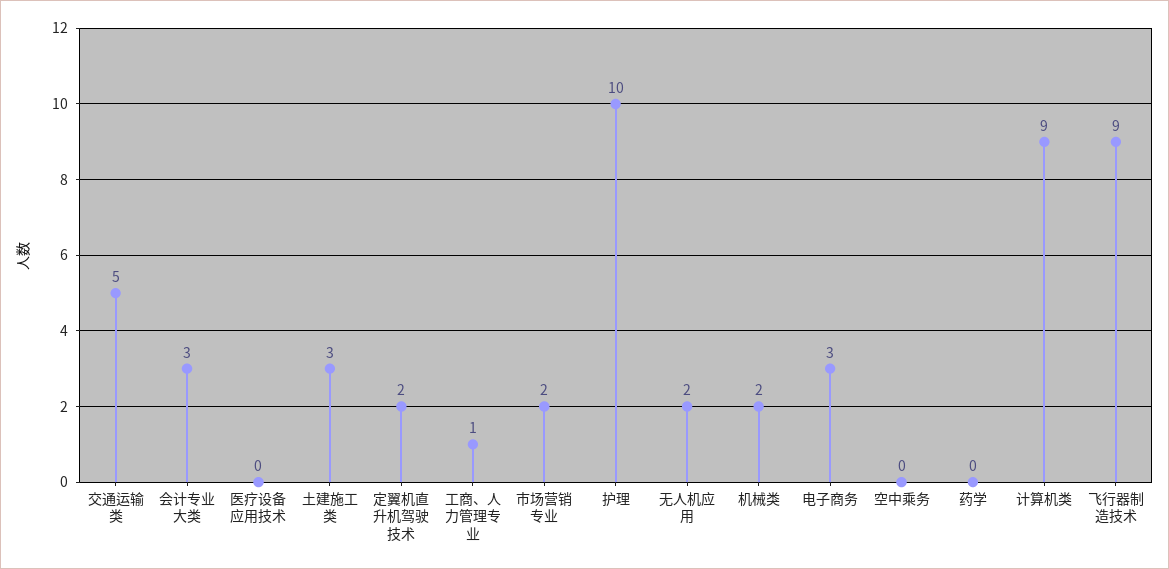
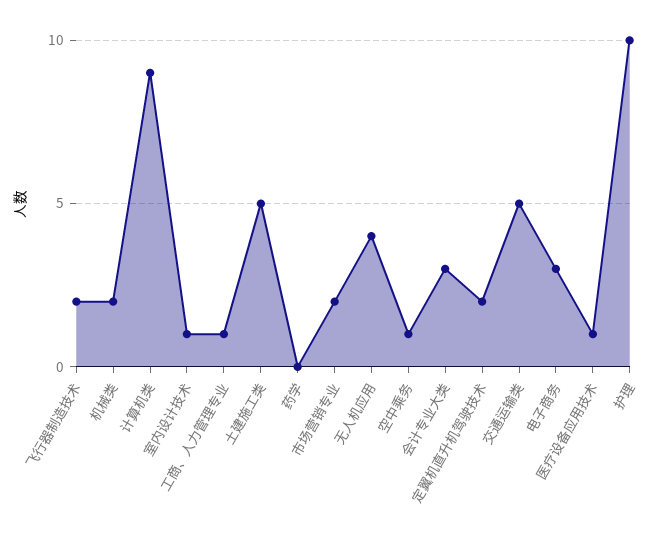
  {
    "交通运输类": 5,
    "会计专业大类": 3,
-   "医疗设备应用技术": 0,
+   "医疗设备应用技术": 1,
-   "土建施工类": 3,
+   "土建施工类": 5,
    "定翼机直升机驾驶技术": 2,
    "工商、人力管理专业": 1,
    "市场营销专业": 2,
    "护理": 10,
-   "无人机应用": 2,
+   "无人机应用": 4,
    "机械类": 2,
    "电子商务": 3,
-   "空中乘务": 0,
+   "空中乘务": 1,
    "药学": 0,
    "计算机类": 9,
-   "飞行器制造技术": 9
+   "飞行器制造技术": 2,
+   "室内设计技术": 1
  }

